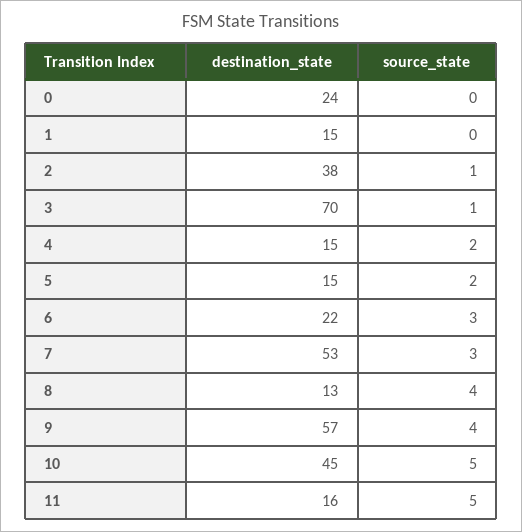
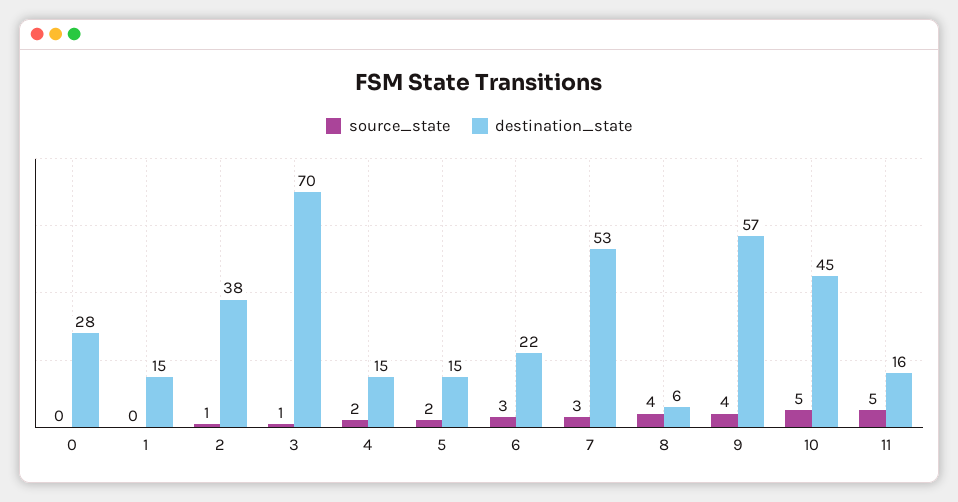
  {
    "destination_state": {
-     "0": 24,
+     "0": 28,
      "1": 15,
      "2": 38,
      "3": 70,
      "4": 15,
      "5": 15,
      "6": 22,
      "7": 53,
-     "8": 13,
+     "8": 6,
      "9": 57,
      "10": 45,
      "11": 16
    },
    "source_state": {
      "0": 0,
      "1": 0,
      "2": 1,
      "3": 1,
      "4": 2,
      "5": 2,
      "6": 3,
      "7": 3,
      "8": 4,
      "9": 4,
      "10": 5,
      "11": 5
    }
  }

